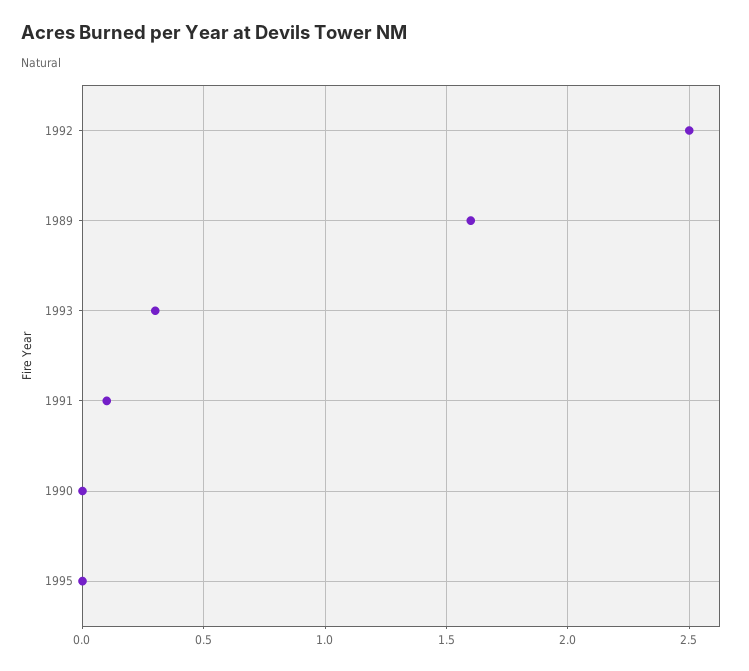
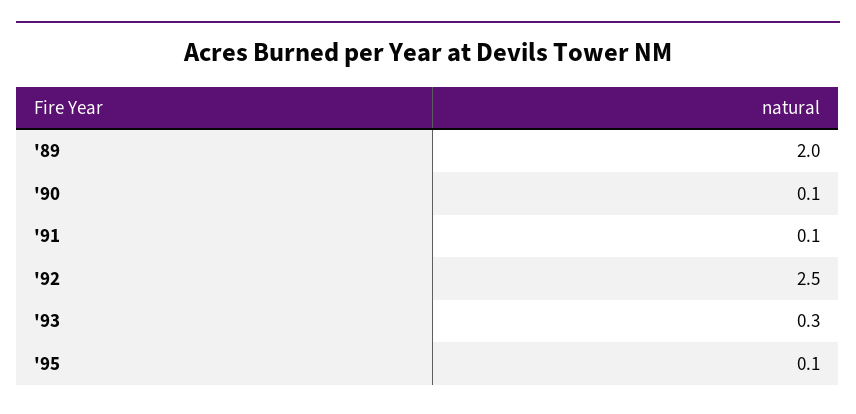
  {
    "1992": 2.5,
-   "1989": 1.6,
+   "1989": 2,
    "1993": 0.3,
    "1991": 0.1,
-   "1990": 0,
+   "1990": 0.1,
-   "1995": 0
+   "1995": 0.1
  }

